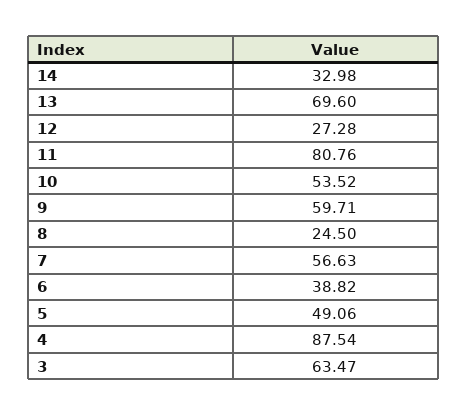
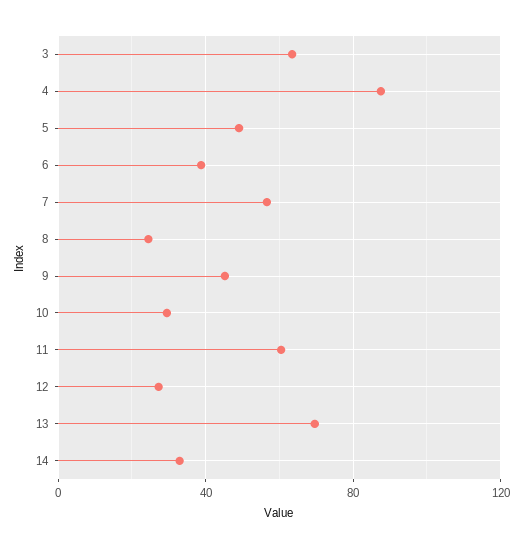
  {
    "14": 32.98,
    "13": 69.6,
    "12": 27.28,
-   "11": 80.76,
+   "11": 60,
-   "10": 53.52,
+   "10": 30,
-   "9": 59.71,
+   "9": 45,
    "8": 24.5,
    "7": 56.63,
    "6": 38.82,
    "5": 49.06,
    "4": 87.54,
    "3": 63.47
  }

